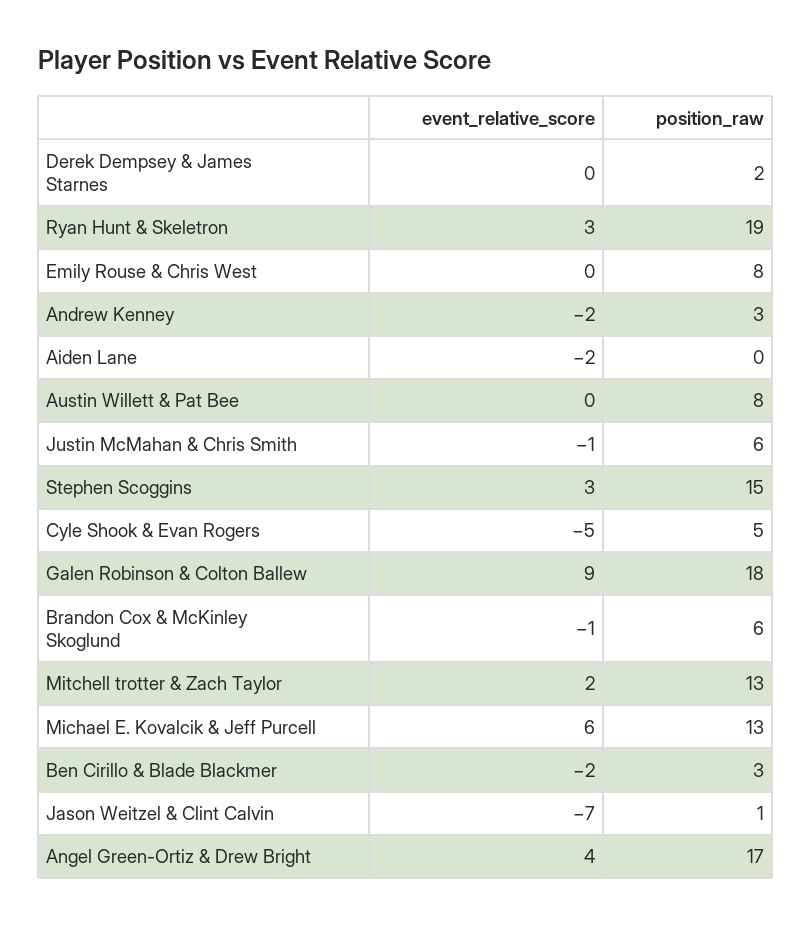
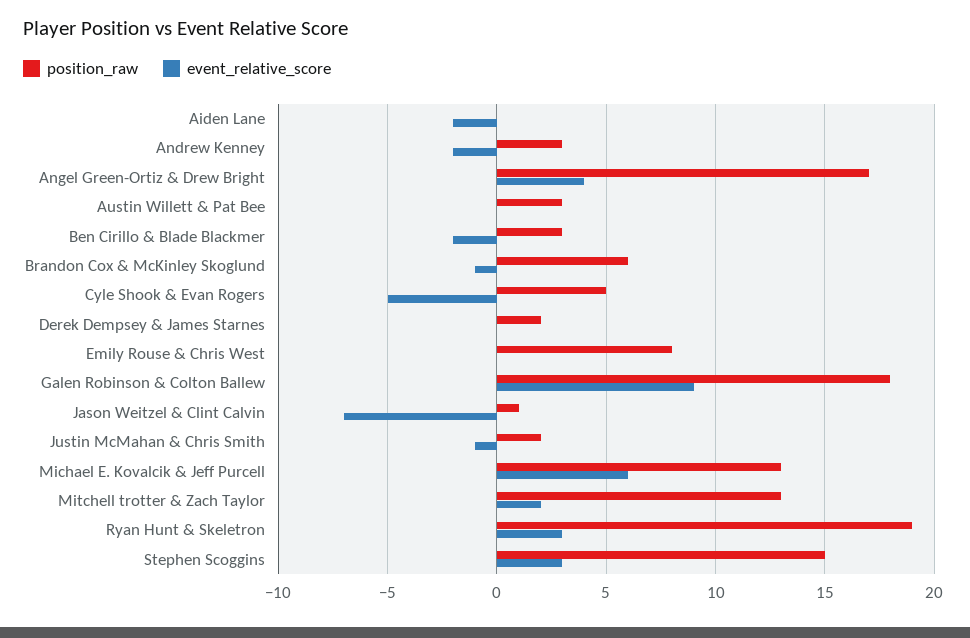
  {
    "event_relative_score": {
      "Derek Dempsey & James Starnes": 0,
      "Ryan Hunt & Skeletron": 3,
      "Emily Rouse & Chris West": 0,
      "Andrew Kenney": -2,
      "Aiden Lane": -2,
      "Austin Willett & Pat Bee": 0,
      "Justin McMahan & Chris Smith": -1,
      "Stephen Scoggins": 3,
      "Cyle Shook & Evan Rogers": -5,
      "Galen Robinson & Colton Ballew": 9,
      "Brandon Cox & McKinley Skoglund": -1,
      "Mitchell trotter & Zach Taylor": 2,
      "Michael E. Kovalcik & Jeff Purcell": 6,
      "Ben Cirillo & Blade Blackmer": -2,
      "Jason Weitzel & Clint Calvin": -7,
      "Angel Green-Ortiz & Drew Bright": 4
    },
    "position_raw": {
      "Derek Dempsey & James Starnes": 2,
      "Ryan Hunt & Skeletron": 19,
      "Emily Rouse & Chris West": 8,
      "Andrew Kenney": 3,
      "Aiden Lane": 0,
-     "Austin Willett & Pat Bee": 8,
+     "Austin Willett & Pat Bee": 3,
-     "Justin McMahan & Chris Smith": 6,
+     "Justin McMahan & Chris Smith": 2,
      "Stephen Scoggins": 15,
      "Cyle Shook & Evan Rogers": 5,
      "Galen Robinson & Colton Ballew": 18,
      "Brandon Cox & McKinley Skoglund": 6,
      "Mitchell trotter & Zach Taylor": 13,
      "Michael E. Kovalcik & Jeff Purcell": 13,
      "Ben Cirillo & Blade Blackmer": 3,
      "Jason Weitzel & Clint Calvin": 1,
      "Angel Green-Ortiz & Drew Bright": 17
    }
  }

